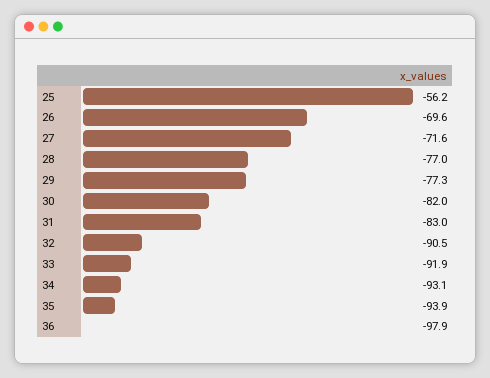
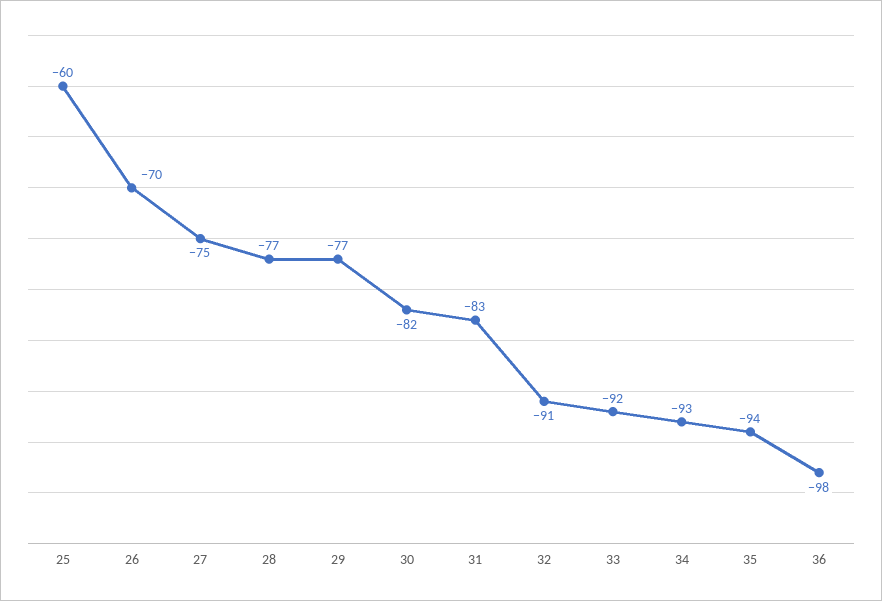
  {
-   "25": -56.2,
+   "25": -60,
    "26": -69.6,
-   "27": -71.6,
+   "27": -75,
    "28": -77,
    "29": -77.3,
    "30": -82,
    "31": -83,
    "32": -90.5,
    "33": -91.9,
    "34": -93.1,
    "35": -93.9,
    "36": -97.9
  }

